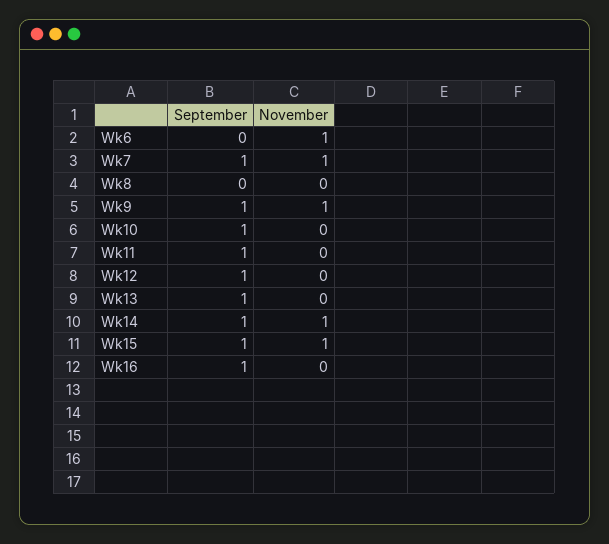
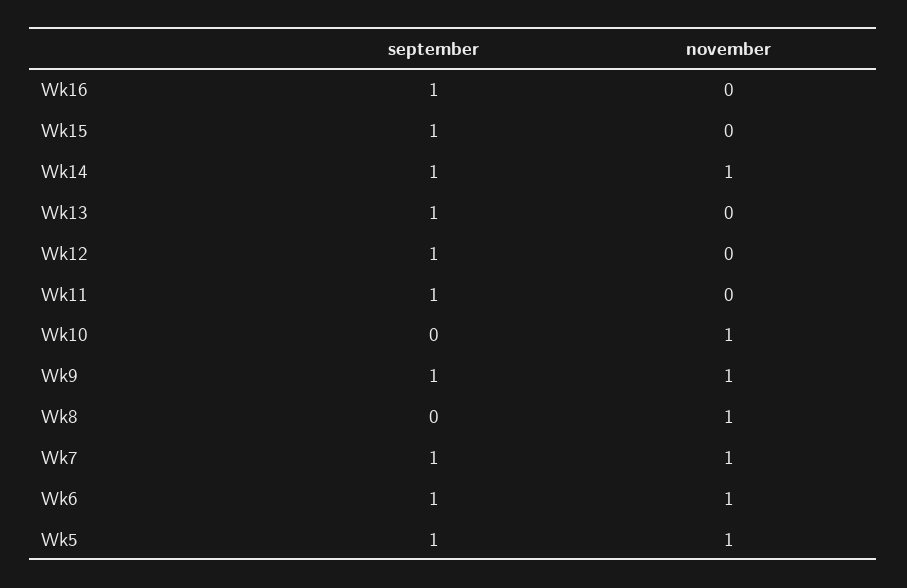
  {
    "September": {
-     "Wk6": 0,
+     "Wk6": 1,
      "Wk7": 1,
      "Wk8": 0,
      "Wk9": 1,
-     "Wk10": 1,
+     "Wk10": 0,
      "Wk11": 1,
      "Wk12": 1,
      "Wk13": 1,
      "Wk14": 1,
      "Wk15": 1,
-     "Wk16": 1
+     "Wk16": 1,
+     "Wk5": 1
    },
    "November": {
      "Wk6": 1,
      "Wk7": 1,
-     "Wk8": 0,
+     "Wk8": 1,
      "Wk9": 1,
-     "Wk10": 0,
+     "Wk10": 1,
      "Wk11": 0,
      "Wk12": 0,
      "Wk13": 0,
      "Wk14": 1,
-     "Wk15": 1,
+     "Wk15": 0,
-     "Wk16": 0
+     "Wk16": 0,
+     "Wk5": 1
    }
  }

